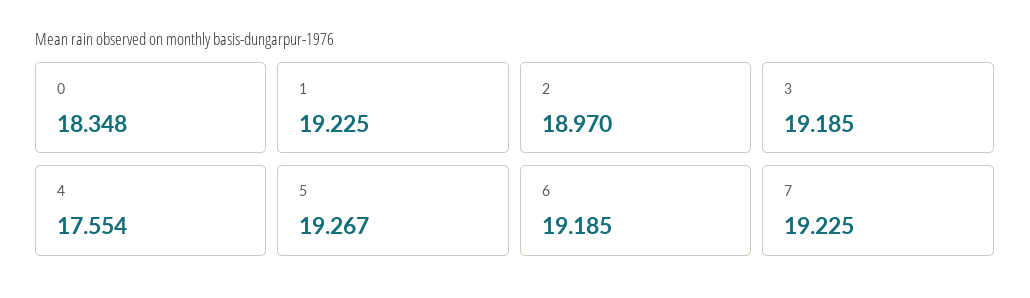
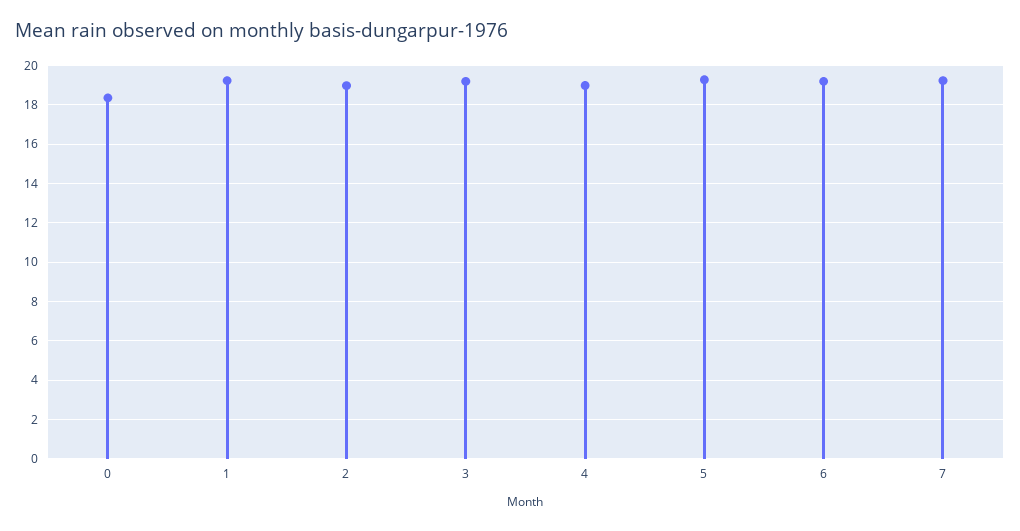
  {
    "0": 18.348,
    "1": 19.225,
    "2": 18.97,
    "3": 19.185,
-   "4": 17.554,
+   "4": 19,
    "5": 19.267,
    "6": 19.185,
    "7": 19.225
  }

